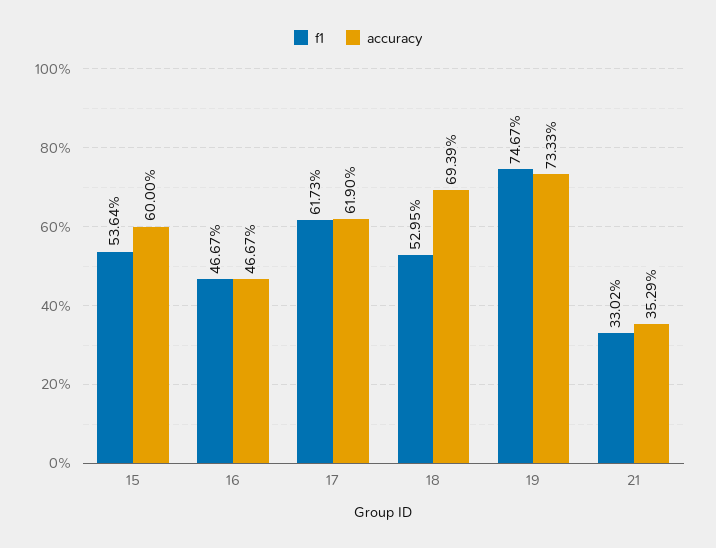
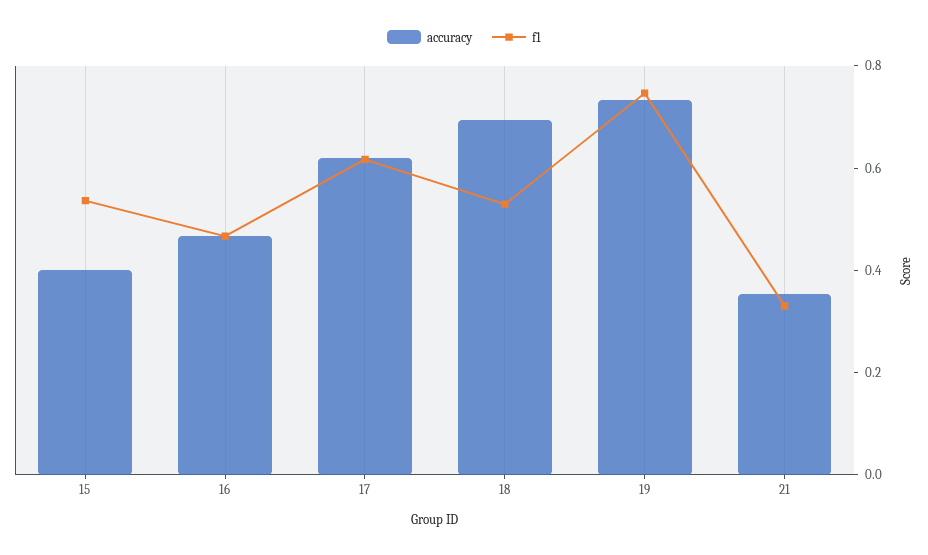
  {
    "f1": {
      "15": 0.5364,
      "16": 0.4667,
      "17": 0.6173,
      "18": 0.5295,
      "19": 0.7467,
      "21": 0.3302
    },
    "accuracy": {
-     "15": 0.6,
+     "15": 0.4,
      "16": 0.4667,
      "17": 0.619,
      "18": 0.6939,
      "19": 0.7333,
      "21": 0.3529
    }
  }

